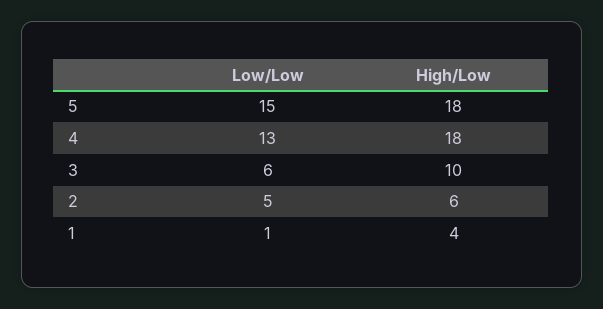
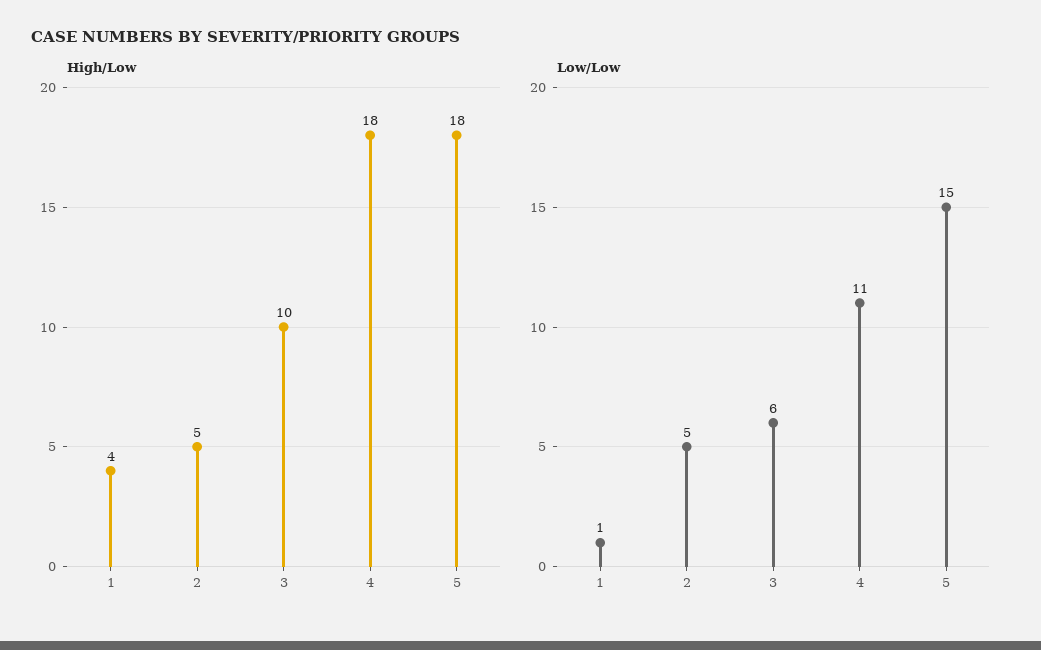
  {
    "Low/Low": {
      "5": 15,
-     "4": 13,
+     "4": 11,
      "3": 6,
      "2": 5,
      "1": 1
    },
    "High/Low": {
      "5": 18,
      "4": 18,
      "3": 10,
-     "2": 6,
+     "2": 5,
      "1": 4
    }
  }

